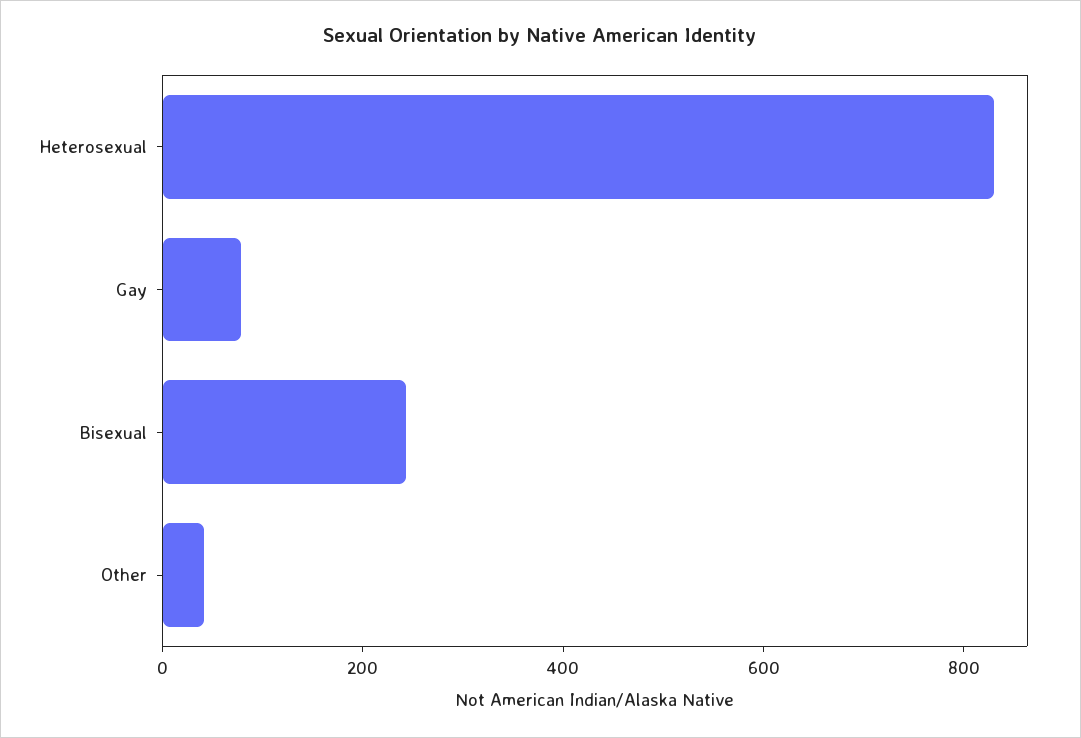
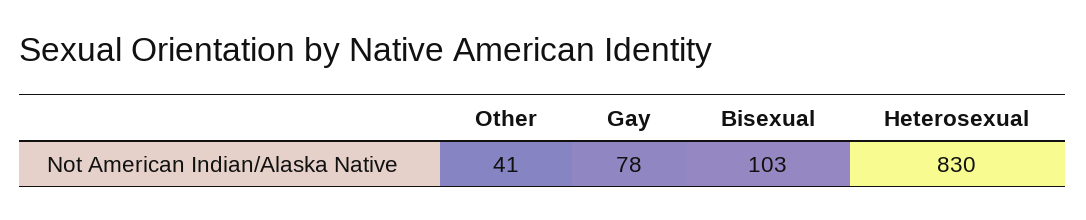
  {
    "Heterosexual": 830,
    "Gay": 78,
-   "Bisexual": 250,
+   "Bisexual": 103,
    "Other": 41
  }

